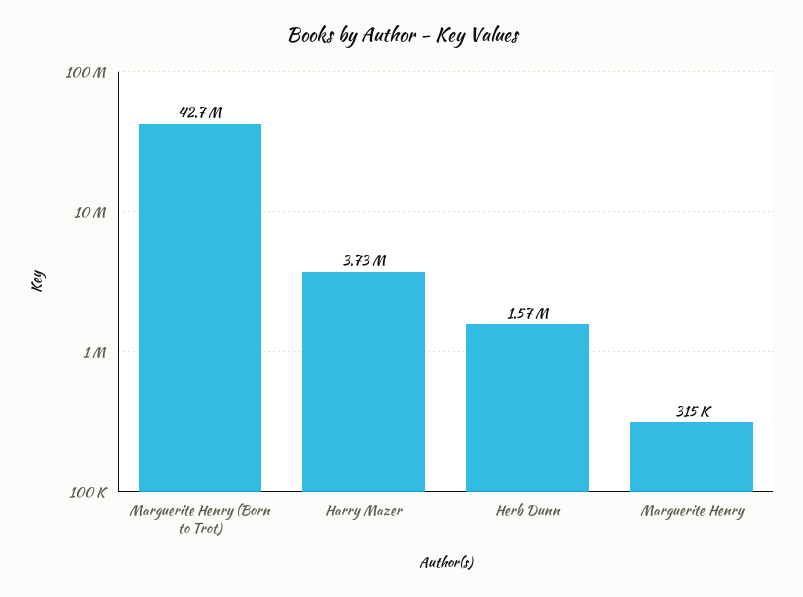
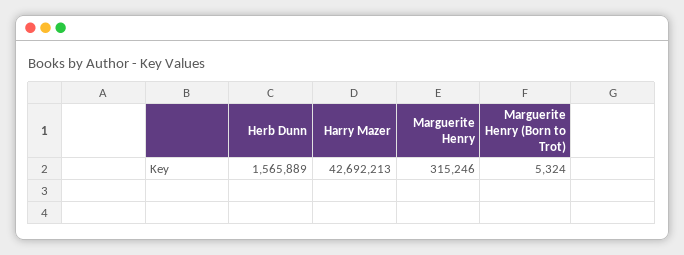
  {
-   "Marguerite Henry (Born to Trot)": 42700000,
+   "Marguerite Henry (Born to Trot)": 5324,
-   "Harry Mazer": 3730000,
+   "Harry Mazer": 42692213,
    "Herb Dunn": 1565889,
    "Marguerite Henry": 315246
  }

